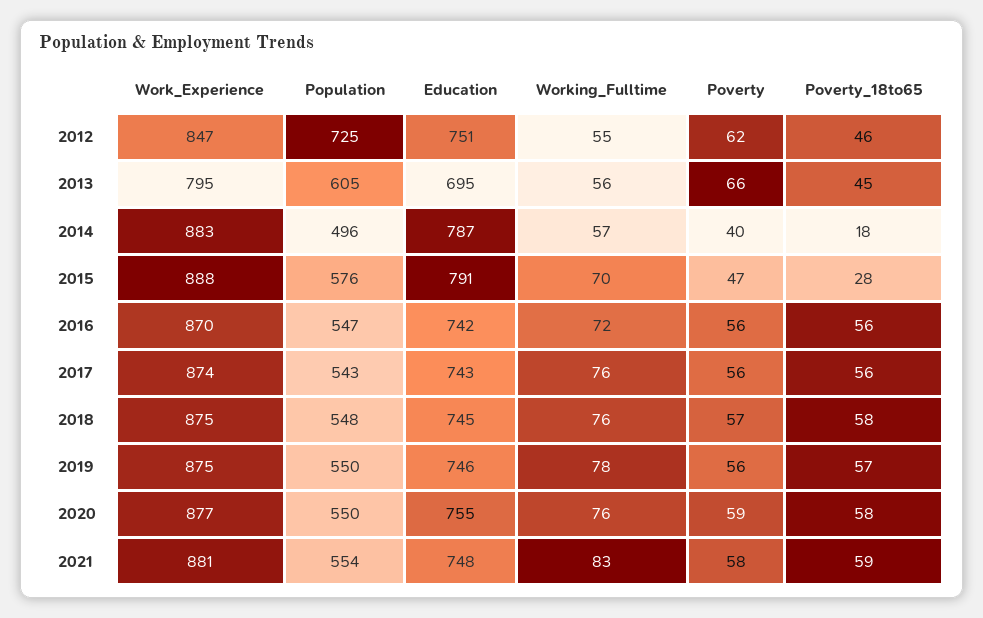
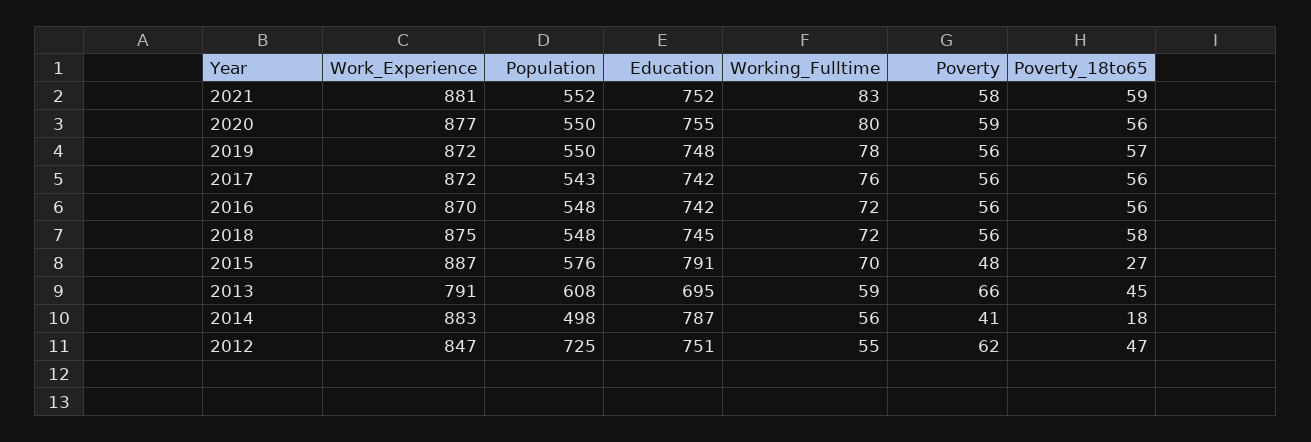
  {
    "Work_Experience": {
      "2012": 847,
-     "2013": 795,
+     "2013": 791,
      "2014": 883,
-     "2015": 888,
+     "2015": 887,
      "2016": 870,
-     "2017": 874,
+     "2017": 872,
      "2018": 875,
-     "2019": 875,
+     "2019": 872,
      "2020": 877,
      "2021": 881
    },
    "Population": {
      "2012": 725,
-     "2013": 605,
+     "2013": 608,
-     "2014": 496,
+     "2014": 498,
      "2015": 576,
-     "2016": 547,
+     "2016": 548,
      "2017": 543,
      "2018": 548,
      "2019": 550,
      "2020": 550,
-     "2021": 554
+     "2021": 552
    },
    "Education": {
      "2012": 751,
      "2013": 695,
      "2014": 787,
      "2015": 791,
      "2016": 742,
-     "2017": 743,
+     "2017": 742,
      "2018": 745,
-     "2019": 746,
+     "2019": 748,
      "2020": 755,
-     "2021": 748
+     "2021": 752
    },
    "Working_Fulltime": {
      "2012": 55,
-     "2013": 56,
+     "2013": 59,
-     "2014": 57,
+     "2014": 56,
      "2015": 70,
      "2016": 72,
      "2017": 76,
-     "2018": 76,
+     "2018": 72,
      "2019": 78,
-     "2020": 76,
+     "2020": 80,
      "2021": 83
    },
    "Poverty": {
      "2012": 62,
      "2013": 66,
-     "2014": 40,
+     "2014": 41,
-     "2015": 47,
+     "2015": 48,
      "2016": 56,
      "2017": 56,
-     "2018": 57,
+     "2018": 56,
      "2019": 56,
      "2020": 59,
      "2021": 58
    },
    "Poverty_18to65": {
-     "2012": 46,
+     "2012": 47,
      "2013": 45,
      "2014": 18,
-     "2015": 28,
+     "2015": 27,
      "2016": 56,
      "2017": 56,
      "2018": 58,
      "2019": 57,
-     "2020": 58,
+     "2020": 56,
      "2021": 59
    }
  }

